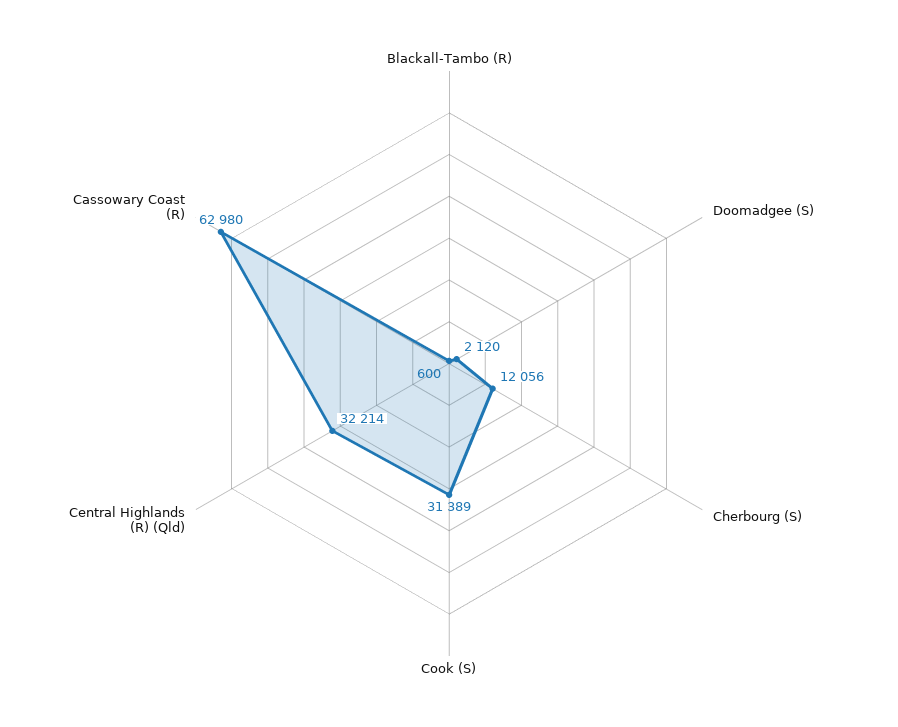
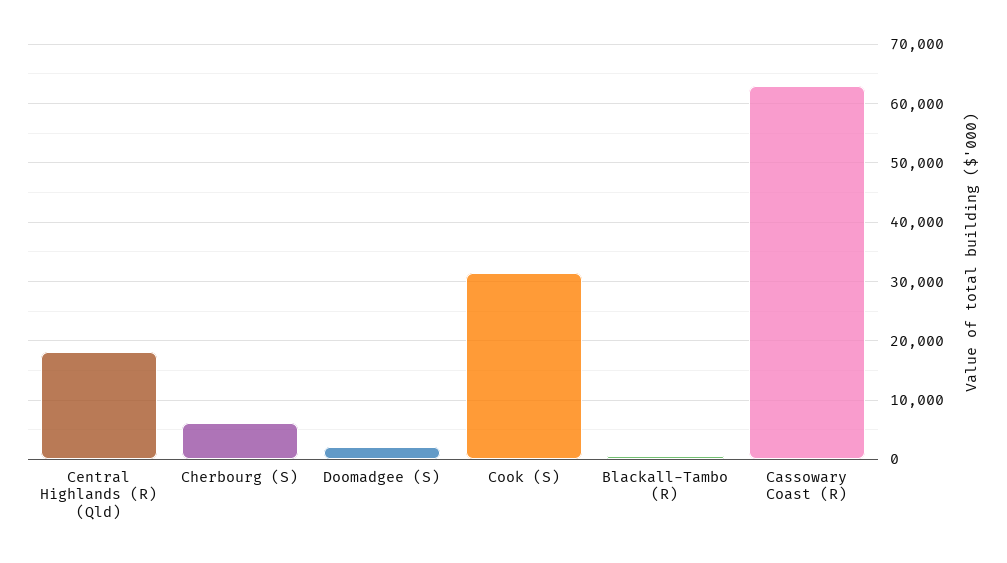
  {
    "Blackall-Tambo (R)": 600,
    "Doomadgee (S)": 2120,
-   "Cherbourg (S)": 12056,
+   "Cherbourg (S)": 6000,
    "Cook (S)": 31389,
-   "Central Highlands (R) (Qld)": 32214,
+   "Central Highlands (R) (Qld)": 18000,
    "Cassowary Coast (R)": 62980
  }

